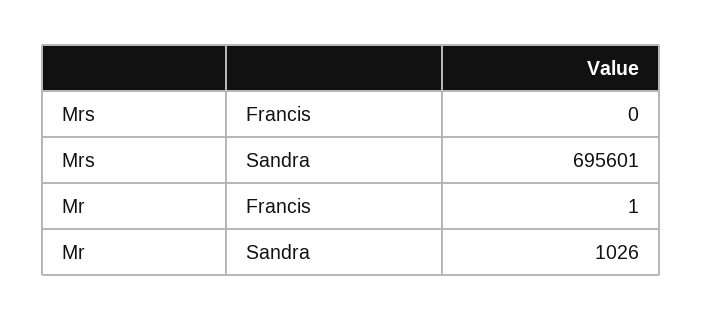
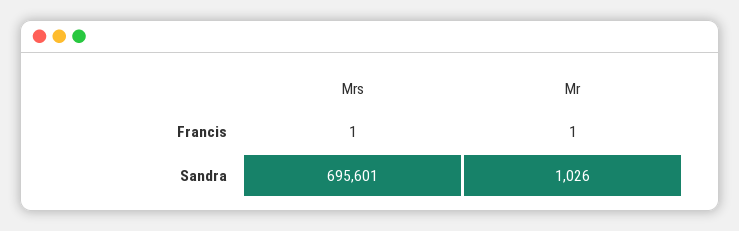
  {
    "Mrs": {
-     "Francis": 0,
+     "Francis": 1,
      "Sandra": 695601
    },
    "Mr": {
      "Francis": 1,
      "Sandra": 1026
    }
  }

